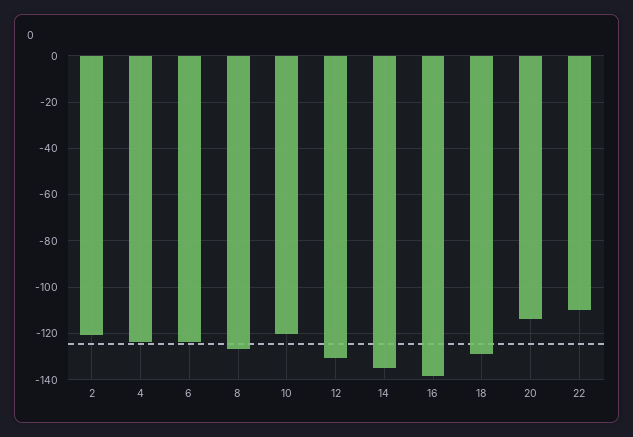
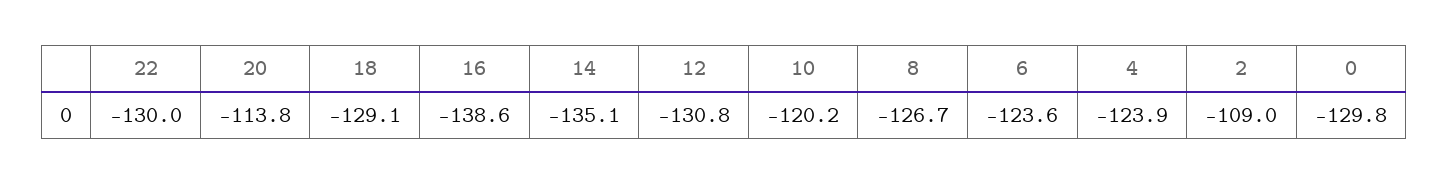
  {
-   "2": -120,
+   "2": -109,
    "4": -123.9,
    "6": -123.6,
    "8": -126.7,
    "10": -120.2,
    "12": -130.8,
    "14": -135.1,
    "16": -138.6,
    "18": -129.1,
    "20": -113.8,
-   "22": -110
+   "22": -130,
+   "0": -129.8
  }

